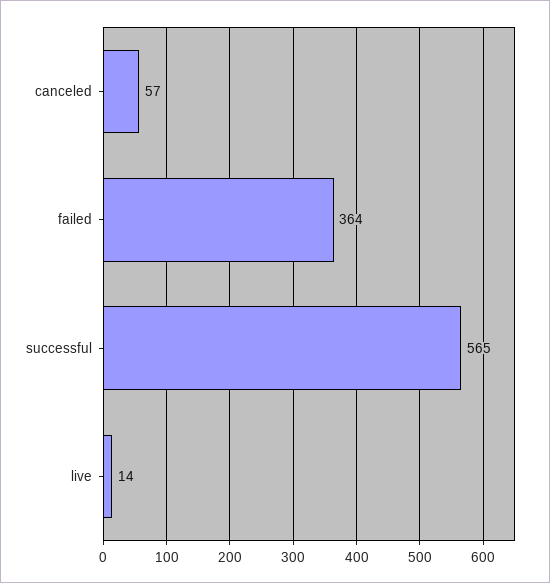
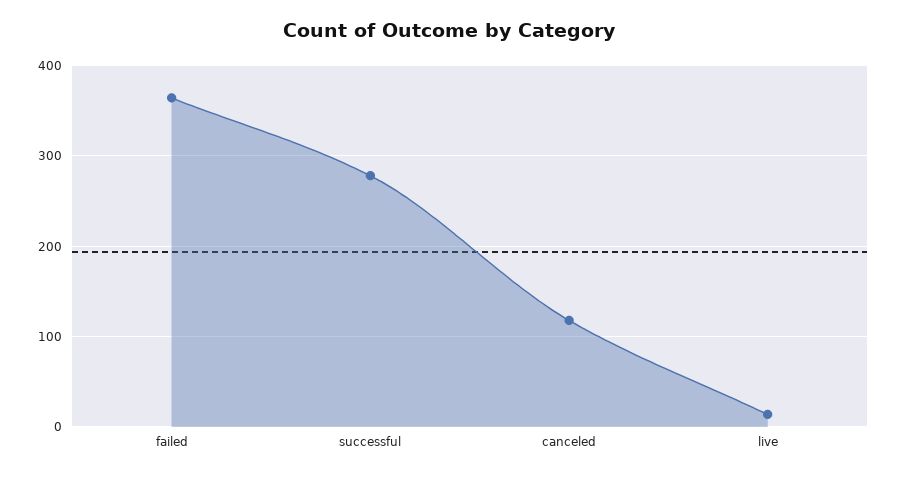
  {
-   "canceled": 57,
+   "canceled": 120,
    "failed": 364,
-   "successful": 565,
+   "successful": 280,
    "live": 14
  }

